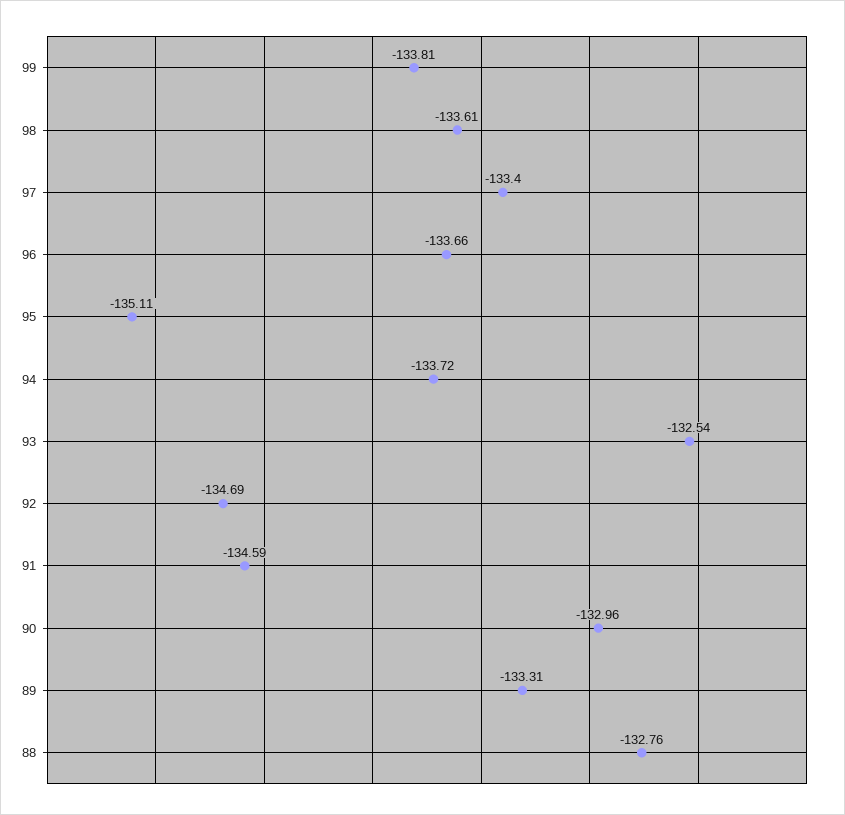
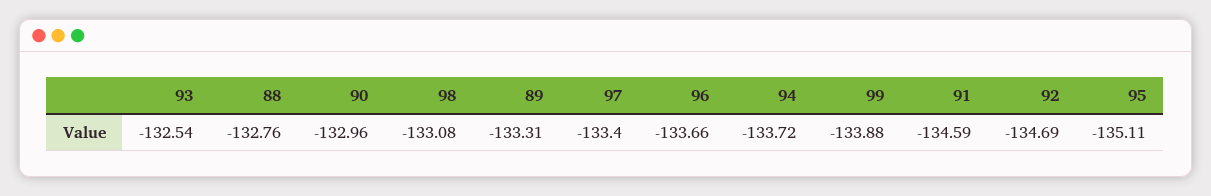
  {
-   "99": -133.81,
+   "99": -133.88,
-   "98": -133.61,
+   "98": -133.08,
    "97": -133.4,
    "96": -133.66,
    "95": -135.11,
    "94": -133.72,
    "93": -132.54,
    "92": -134.69,
    "91": -134.59,
    "90": -132.96,
    "89": -133.31,
    "88": -132.76
  }

